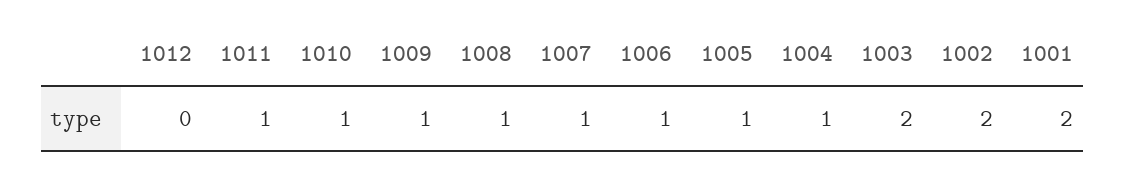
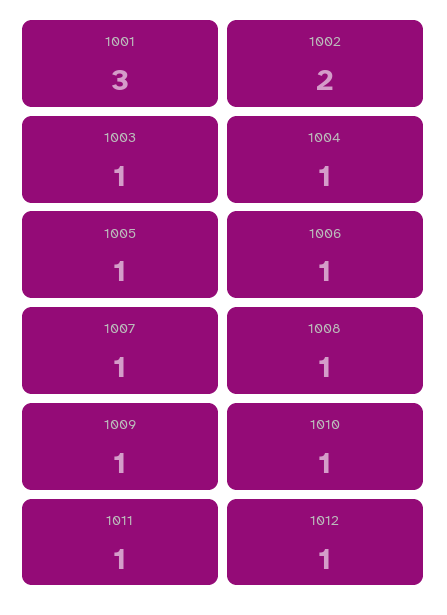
  {
-   "1012": 0,
+   "1012": 1,
    "1011": 1,
    "1010": 1,
    "1009": 1,
    "1008": 1,
    "1007": 1,
    "1006": 1,
    "1005": 1,
    "1004": 1,
-   "1003": 2,
+   "1003": 1,
    "1002": 2,
-   "1001": 2
+   "1001": 3
  }

